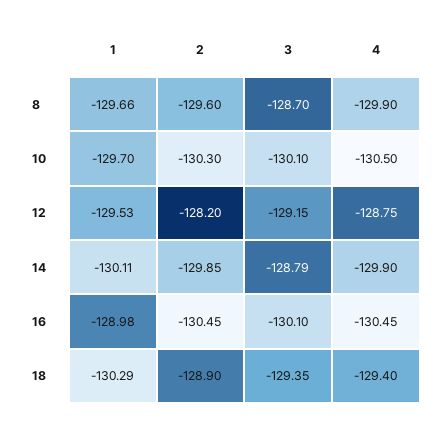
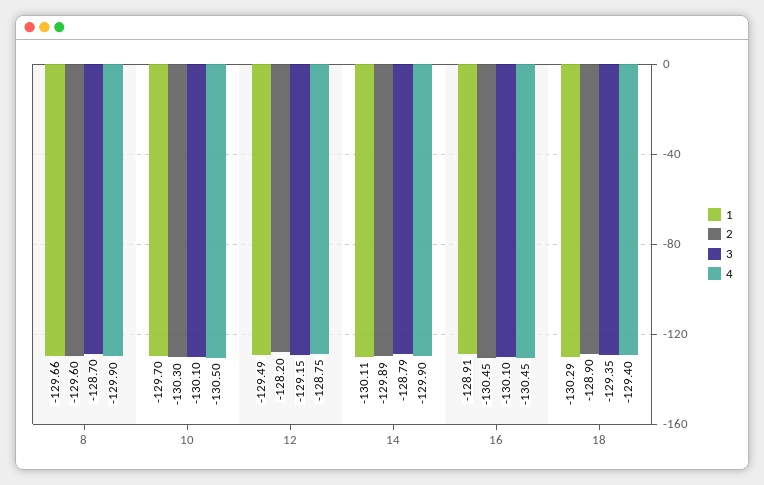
  {
    "1": {
      "8": -129.66,
      "10": -129.7,
-     "12": -129.53,
+     "12": -129.49,
      "14": -130.11,
-     "16": -128.98,
+     "16": -128.91,
      "18": -130.29
    },
    "2": {
      "8": -129.6,
      "10": -130.3,
      "12": -128.2,
-     "14": -129.85,
+     "14": -129.89,
      "16": -130.45,
      "18": -128.9
    },
    "3": {
      "8": -128.7,
      "10": -130.1,
      "12": -129.15,
      "14": -128.79,
      "16": -130.1,
      "18": -129.35
    },
    "4": {
      "8": -129.9,
      "10": -130.5,
      "12": -128.75,
      "14": -129.9,
      "16": -130.45,
      "18": -129.4
    }
  }

